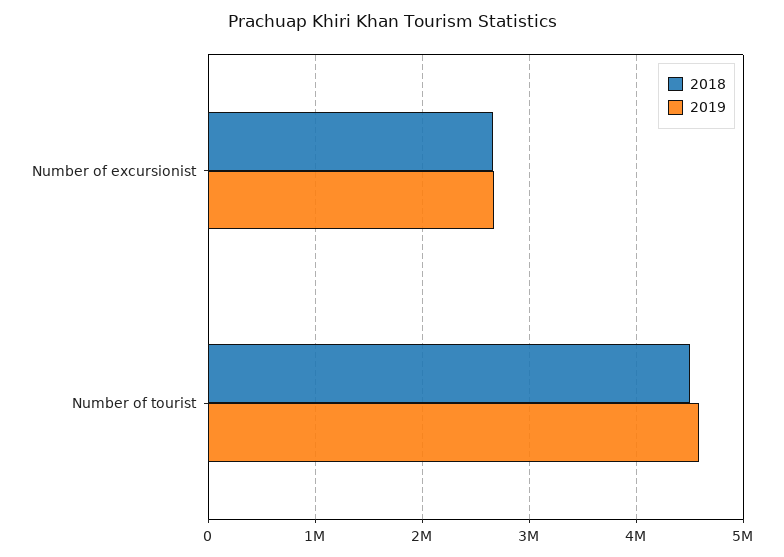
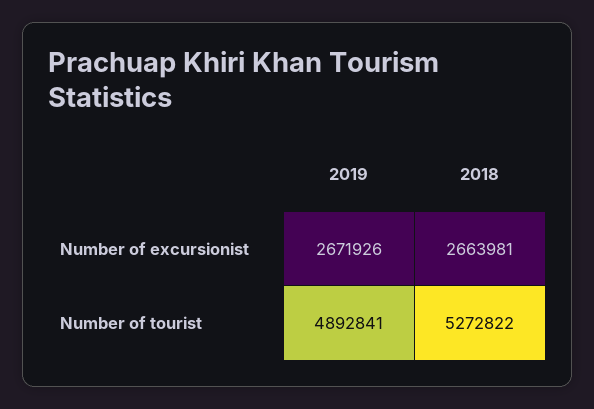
  {
    "2018": {
      "Number of excursionist": 2663981,
-     "Number of tourist": 4500000
+     "Number of tourist": 5272822
    },
    "2019": {
      "Number of excursionist": 2671926,
-     "Number of tourist": 4600000
+     "Number of tourist": 4892841
    }
  }

